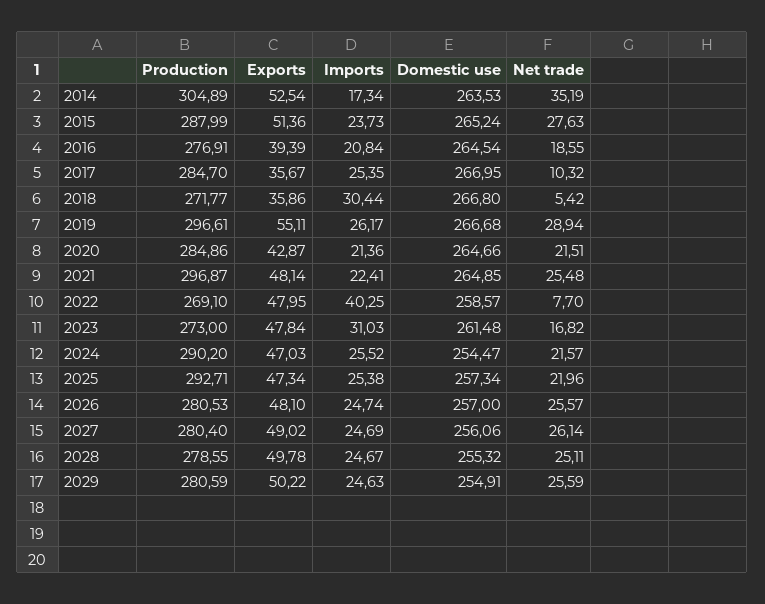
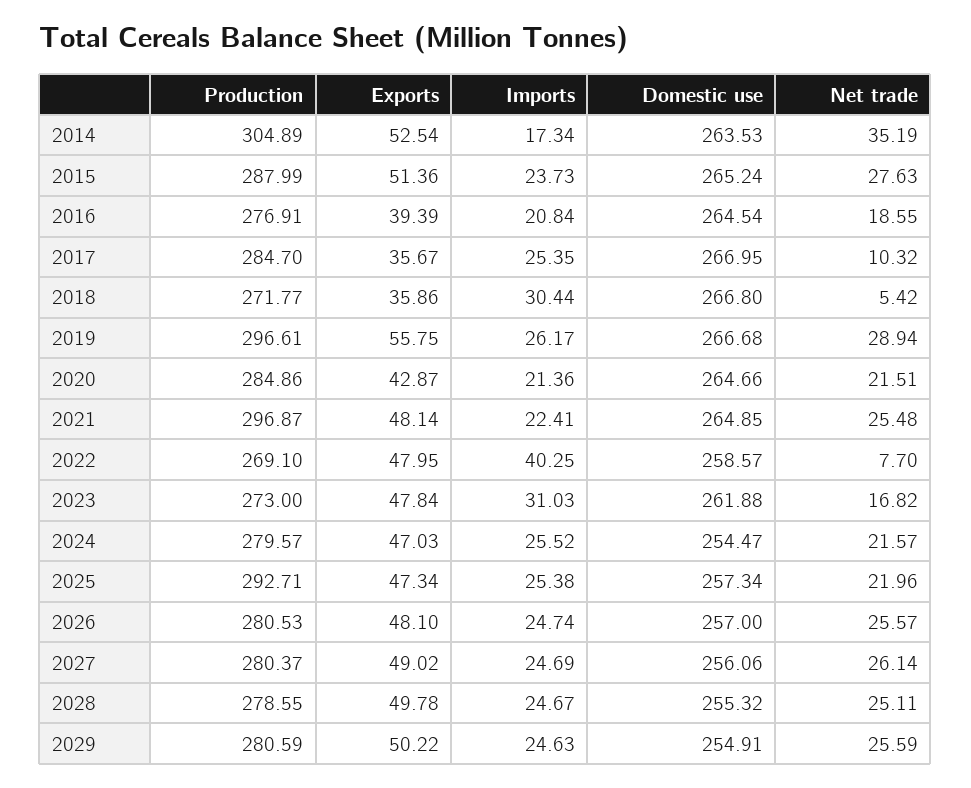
  {
    "Production": {
      "2014": 304.89,
      "2015": 287.99,
      "2016": 276.91,
      "2017": 284.7,
      "2018": 271.77,
      "2019": 296.61,
      "2020": 284.86,
      "2021": 296.87,
      "2022": 269.1,
      "2023": 273,
-     "2024": 290.2,
+     "2024": 279.57,
      "2025": 292.71,
      "2026": 280.53,
-     "2027": 280.4,
+     "2027": 280.37,
      "2028": 278.55,
      "2029": 280.59
    },
    "Exports": {
      "2014": 52.54,
      "2015": 51.36,
      "2016": 39.39,
      "2017": 35.67,
      "2018": 35.86,
-     "2019": 55.11,
+     "2019": 55.75,
      "2020": 42.87,
      "2021": 48.14,
      "2022": 47.95,
      "2023": 47.84,
      "2024": 47.03,
      "2025": 47.34,
      "2026": 48.1,
      "2027": 49.02,
      "2028": 49.78,
      "2029": 50.22
    },
    "Imports": {
      "2014": 17.34,
      "2015": 23.73,
      "2016": 20.84,
      "2017": 25.35,
      "2018": 30.44,
      "2019": 26.17,
      "2020": 21.36,
      "2021": 22.41,
      "2022": 40.25,
      "2023": 31.03,
      "2024": 25.52,
      "2025": 25.38,
      "2026": 24.74,
      "2027": 24.69,
      "2028": 24.67,
      "2029": 24.63
    },
    "Domestic use": {
      "2014": 263.53,
      "2015": 265.24,
      "2016": 264.54,
      "2017": 266.95,
      "2018": 266.8,
      "2019": 266.68,
      "2020": 264.66,
      "2021": 264.85,
      "2022": 258.57,
-     "2023": 261.48,
+     "2023": 261.88,
      "2024": 254.47,
      "2025": 257.34,
      "2026": 257,
      "2027": 256.06,
      "2028": 255.32,
      "2029": 254.91
    },
    "Net trade": {
      "2014": 35.19,
      "2015": 27.63,
      "2016": 18.55,
      "2017": 10.32,
      "2018": 5.42,
      "2019": 28.94,
      "2020": 21.51,
      "2021": 25.48,
      "2022": 7.7,
      "2023": 16.82,
      "2024": 21.57,
      "2025": 21.96,
      "2026": 25.57,
      "2027": 26.14,
      "2028": 25.11,
      "2029": 25.59
    }
  }

